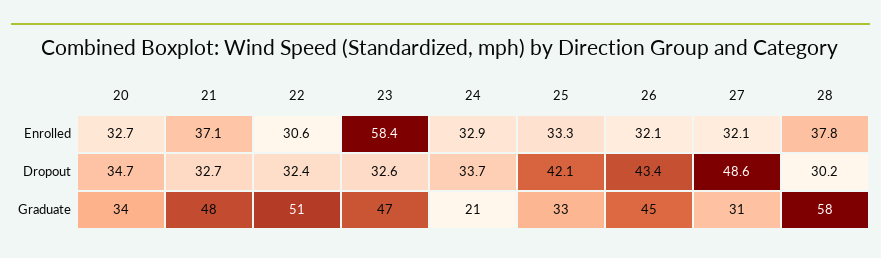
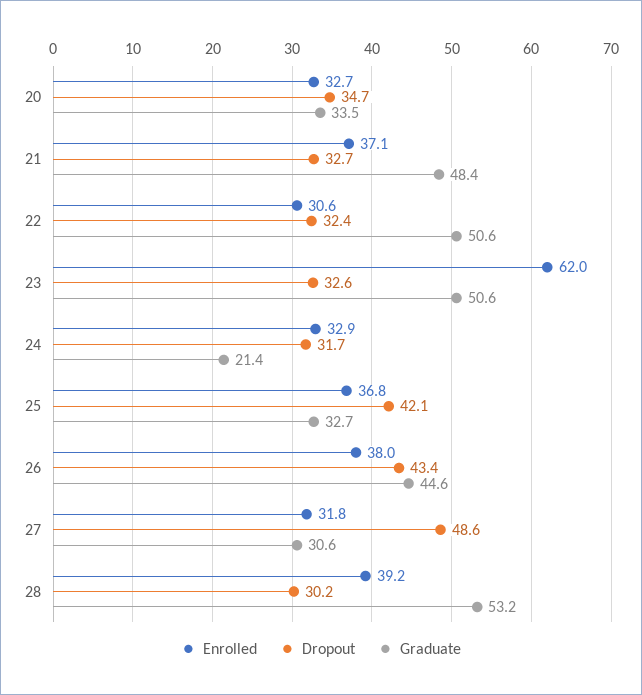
  {
    "Enrolled": {
      "20": 32.7,
      "21": 37.1,
      "22": 30.6,
-     "23": 58.4,
+     "23": 62,
      "24": 32.9,
-     "25": 33.3,
+     "25": 36.8,
-     "26": 32.1,
+     "26": 38,
-     "27": 32.1,
+     "27": 31.8,
-     "28": 37.8
+     "28": 39.2
    },
    "Dropout": {
      "20": 34.7,
      "21": 32.7,
      "22": 32.4,
      "23": 32.6,
-     "24": 33.7,
+     "24": 31.7,
      "25": 42.1,
      "26": 43.4,
      "27": 48.6,
      "28": 30.2
    },
    "Graduate": {
      "20": 33.5,
      "21": 48.4,
      "22": 50.6,
-     "23": 47,
+     "23": 50.6,
      "24": 21.4,
      "25": 32.7,
      "26": 44.6,
      "27": 30.6,
-     "28": 58
+     "28": 53.2
    }
  }

